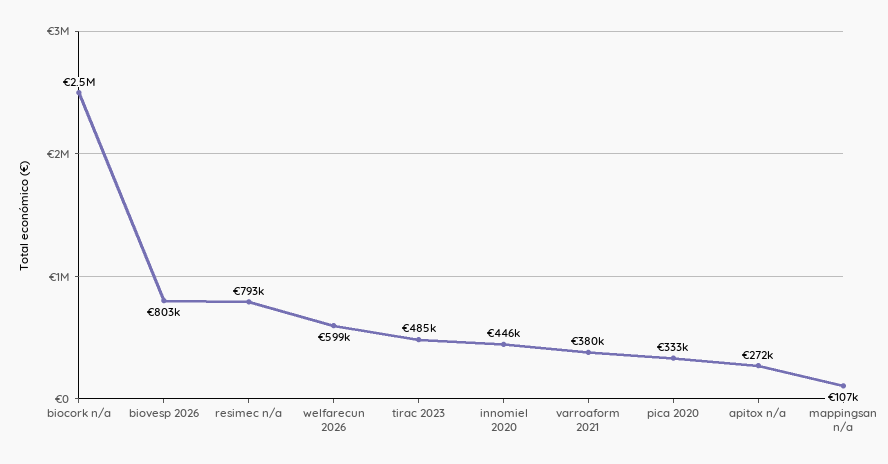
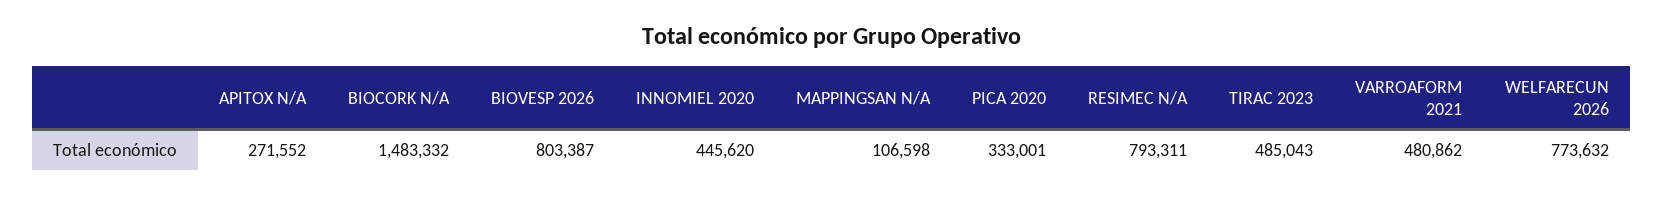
  {
-   "biocork n/a": 2500000,
+   "biocork n/a": 1483332,
    "biovesp 2026": 803387,
    "resimec n/a": 793311,
-   "welfarecun 2026": 599000,
+   "welfarecun 2026": 773632,
    "tirac 2023": 485043,
    "innomiel 2020": 445620,
-   "varroaform 2021": 380000,
+   "varroaform 2021": 480862,
    "pica 2020": 333001,
    "apitox n/a": 271552,
    "mappingsan n/a": 106598
  }

